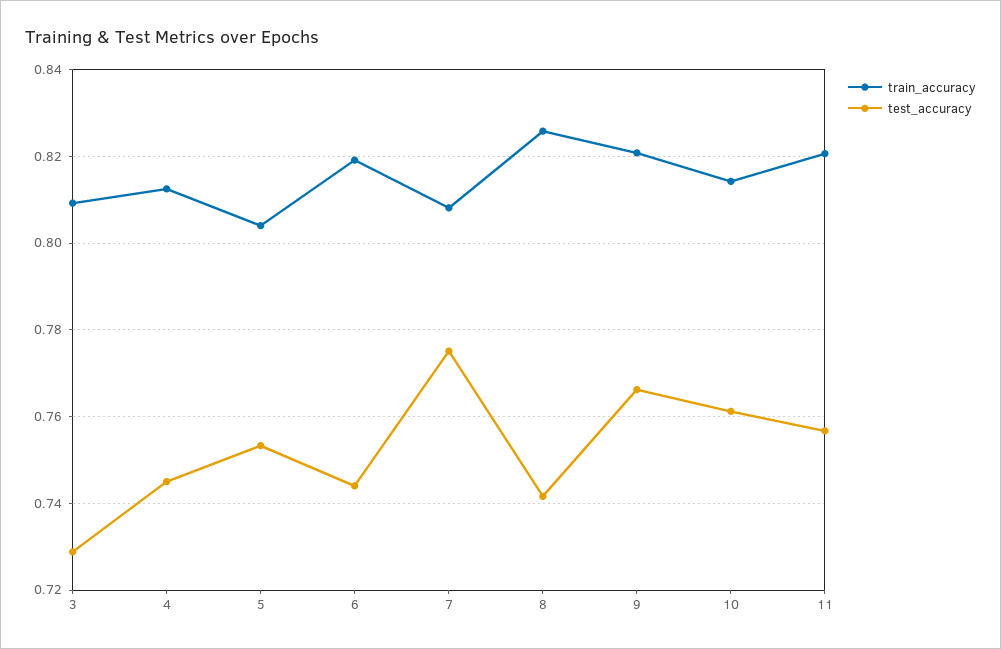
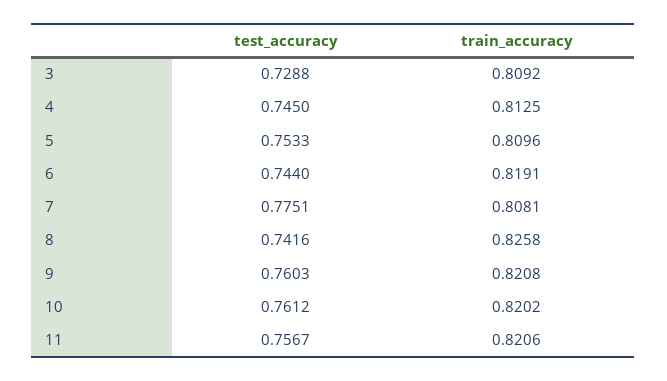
  {
    "train_accuracy": {
      "3": 0.8092,
      "4": 0.8125,
-     "5": 0.804,
+     "5": 0.8096,
      "6": 0.8191,
      "7": 0.8081,
      "8": 0.8258,
      "9": 0.8208,
-     "10": 0.814,
+     "10": 0.8202,
      "11": 0.8206
    },
    "test_accuracy": {
      "3": 0.7288,
      "4": 0.745,
      "5": 0.7533,
      "6": 0.744,
      "7": 0.7751,
      "8": 0.7416,
-     "9": 0.766,
+     "9": 0.7603,
      "10": 0.7612,
      "11": 0.7567
    }
  }

